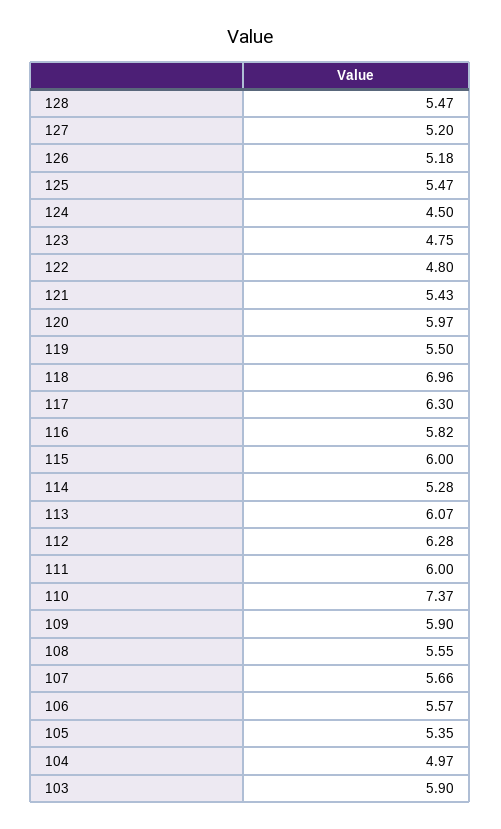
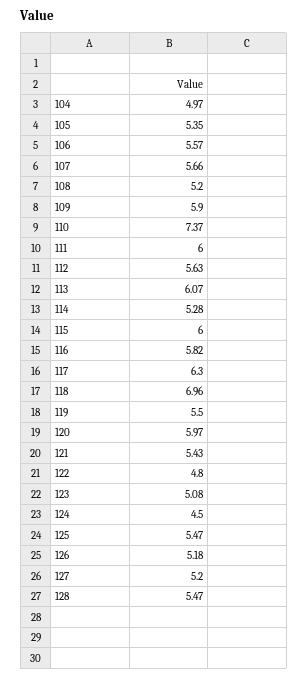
  {
    "128": 5.47,
    "127": 5.2,
    "126": 5.18,
    "125": 5.47,
    "124": 4.5,
-   "123": 4.75,
+   "123": 5.08,
    "122": 4.8,
    "121": 5.43,
    "120": 5.97,
    "119": 5.5,
    "118": 6.96,
    "117": 6.3,
    "116": 5.82,
    "115": 6,
    "114": 5.28,
    "113": 6.07,
-   "112": 6.28,
+   "112": 5.63,
    "111": 6,
    "110": 7.37,
    "109": 5.9,
-   "108": 5.55,
+   "108": 5.2,
    "107": 5.66,
    "106": 5.57,
    "105": 5.35,
-   "104": 4.97,
+   "104": 4.97
-   "103": 5.9
  }

